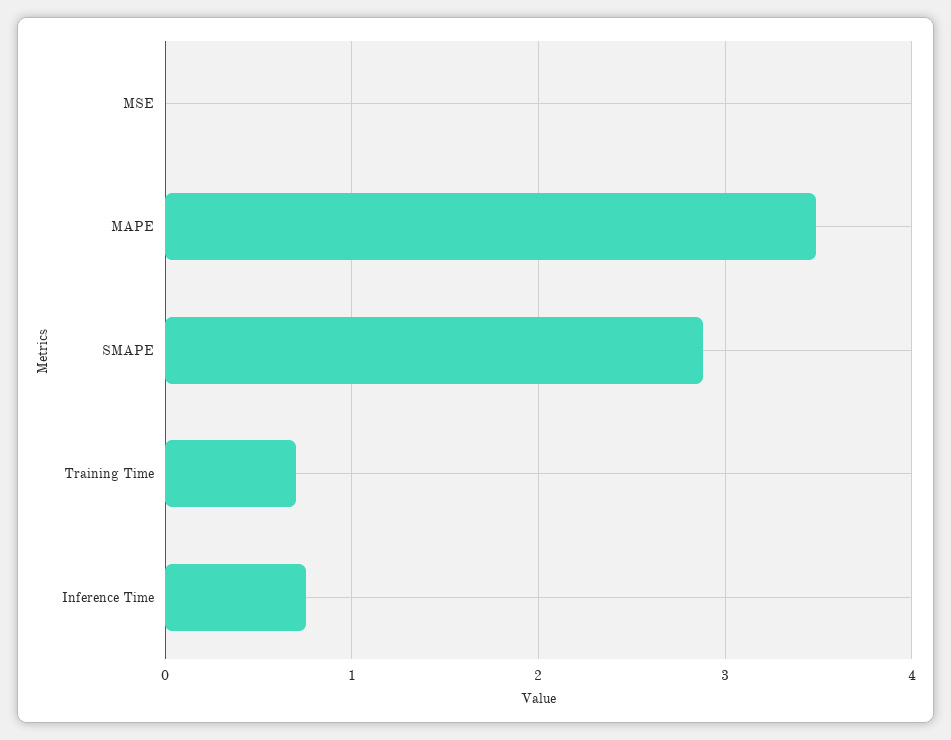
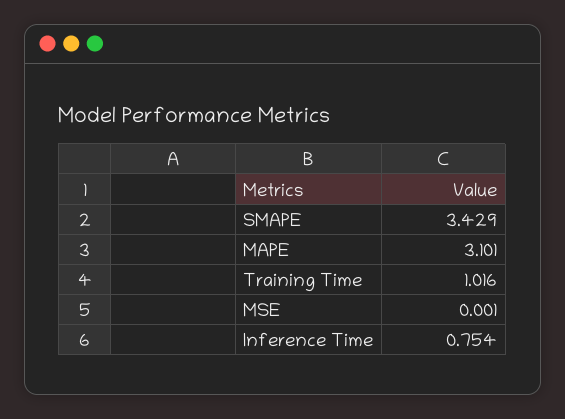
  {
    "MSE": 0.001,
-   "MAPE": 3.5,
+   "MAPE": 3.101,
-   "SMAPE": 2.9,
+   "SMAPE": 3.429,
-   "Training Time": 0.7,
+   "Training Time": 1.016,
    "Inference Time": 0.754
  }

